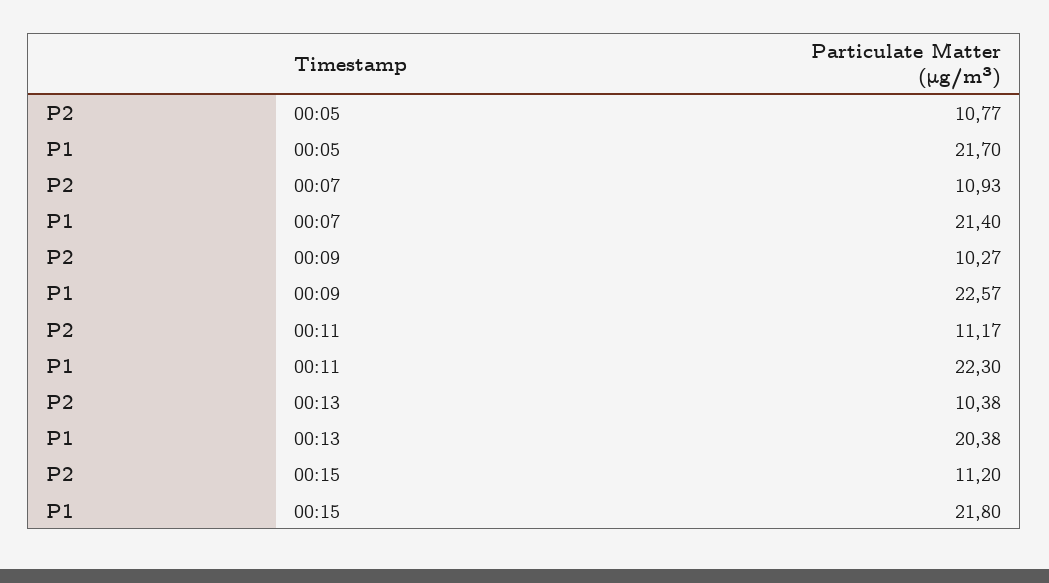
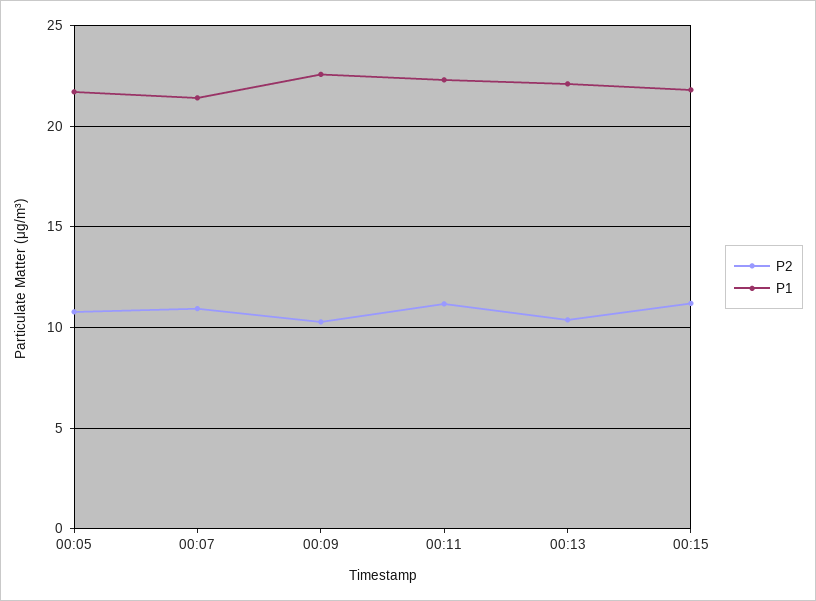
  {
    "P2": {
      "00:05": 10.77,
      "00:07": 10.93,
      "00:09": 10.27,
      "00:11": 11.17,
      "00:13": 10.38,
      "00:15": 11.2
    },
    "P1": {
      "00:05": 21.7,
      "00:07": 21.4,
      "00:09": 22.57,
      "00:11": 22.3,
-     "00:13": 20.38,
+     "00:13": 22,
      "00:15": 21.8
    }
  }

